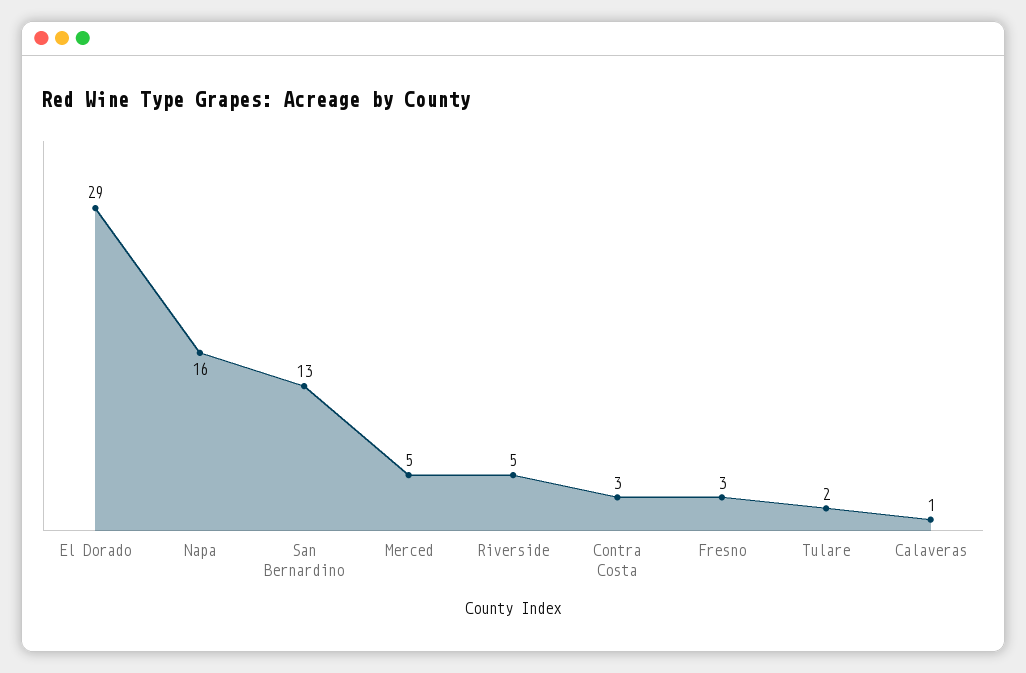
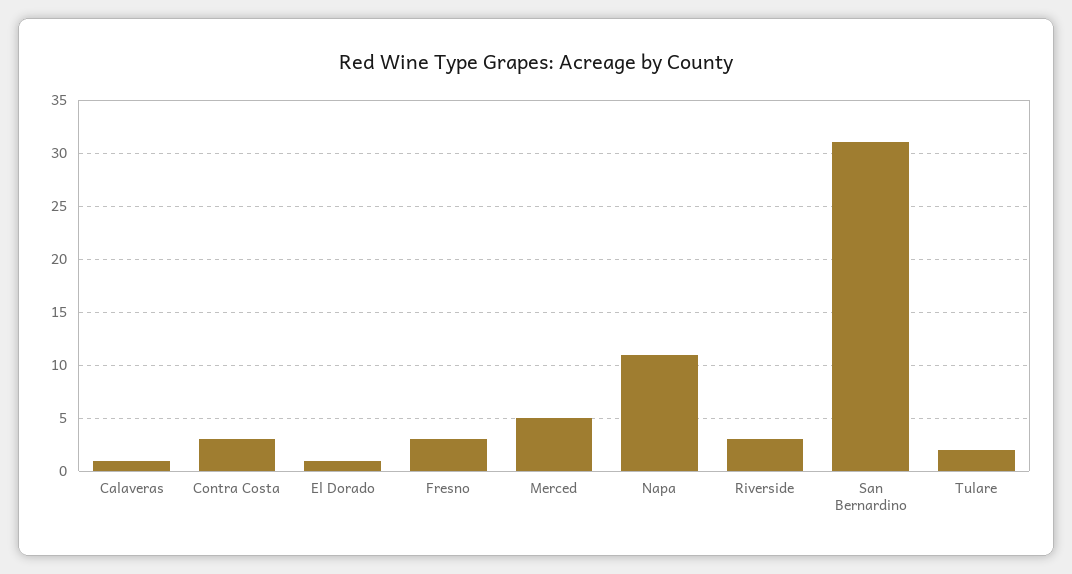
  {
-   "El Dorado": 29,
+   "El Dorado": 1,
-   "Napa": 16,
+   "Napa": 11,
-   "San Bernardino": 13,
+   "San Bernardino": 31,
    "Merced": 5,
-   "Riverside": 5,
+   "Riverside": 3,
    "Contra Costa": 3,
    "Fresno": 3,
    "Tulare": 2,
    "Calaveras": 1
  }

